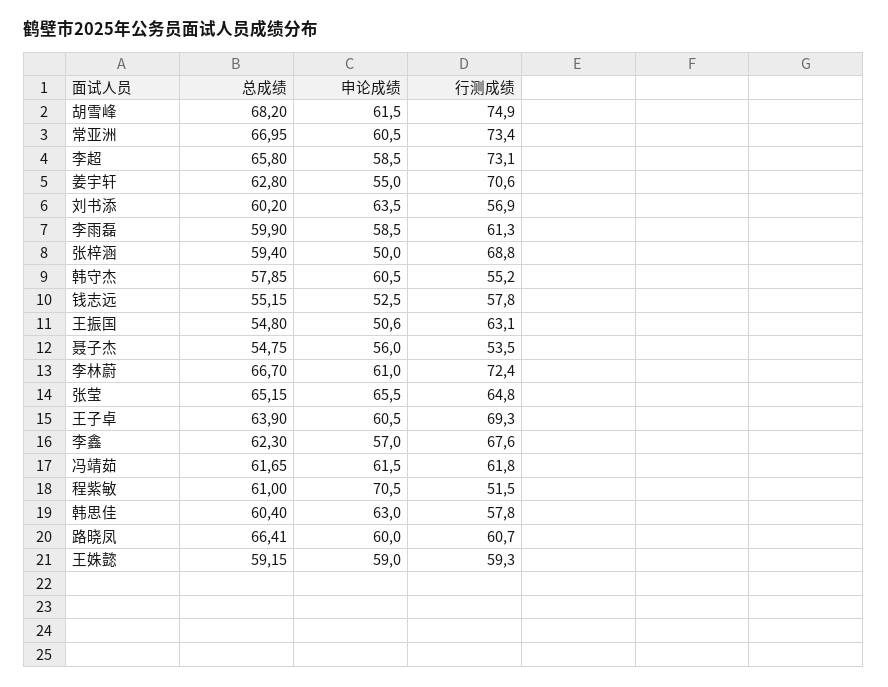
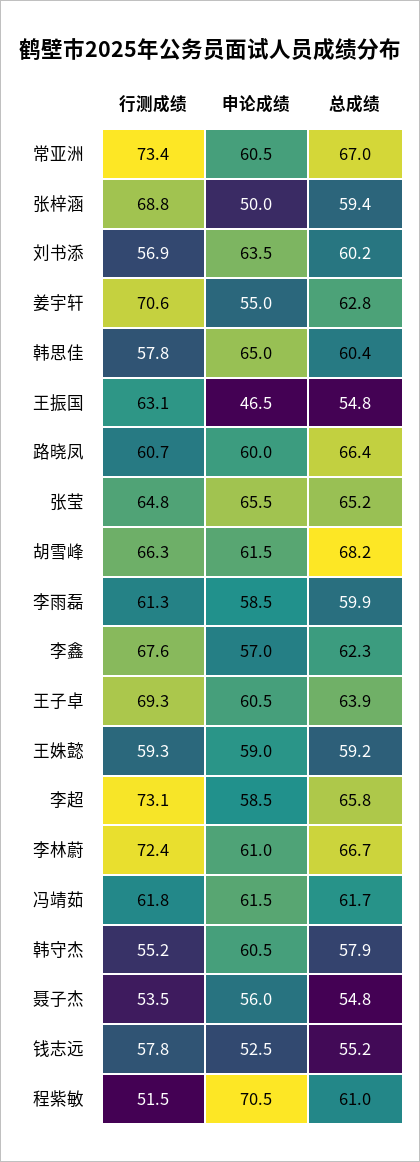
  {
    "总成绩": {
      "胡雪峰": 68.2,
      "常亚洲": 66.95,
      "李超": 65.8,
      "姜宇轩": 62.8,
      "刘书添": 60.2,
      "李雨磊": 59.9,
      "张梓涵": 59.4,
      "韩守杰": 57.85,
      "钱志远": 55.15,
      "王振国": 54.8,
      "聂子杰": 54.75,
      "李林蔚": 66.7,
      "张莹": 65.15,
      "王子卓": 63.9,
      "李鑫": 62.3,
      "冯靖茹": 61.65,
      "程紫敏": 61,
      "韩思佳": 60.4,
      "路晓凤": 66.41,
      "王姝懿": 59.15
    },
    "申论成绩": {
      "胡雪峰": 61.5,
      "常亚洲": 60.5,
      "李超": 58.5,
      "姜宇轩": 55,
      "刘书添": 63.5,
      "李雨磊": 58.5,
      "张梓涵": 50,
      "韩守杰": 60.5,
      "钱志远": 52.5,
-     "王振国": 50.6,
+     "王振国": 46.5,
      "聂子杰": 56,
      "李林蔚": 61,
      "张莹": 65.5,
      "王子卓": 60.5,
      "李鑫": 57,
      "冯靖茹": 61.5,
      "程紫敏": 70.5,
-     "韩思佳": 63,
+     "韩思佳": 65,
      "路晓凤": 60,
      "王姝懿": 59
    },
    "行测成绩": {
-     "胡雪峰": 74.9,
+     "胡雪峰": 66.3,
      "常亚洲": 73.4,
      "李超": 73.1,
      "姜宇轩": 70.6,
      "刘书添": 56.9,
      "李雨磊": 61.3,
      "张梓涵": 68.8,
      "韩守杰": 55.2,
      "钱志远": 57.8,
      "王振国": 63.1,
      "聂子杰": 53.5,
      "李林蔚": 72.4,
      "张莹": 64.8,
      "王子卓": 69.3,
      "李鑫": 67.6,
      "冯靖茹": 61.8,
      "程紫敏": 51.5,
      "韩思佳": 57.8,
      "路晓凤": 60.7,
      "王姝懿": 59.3
    }
  }

